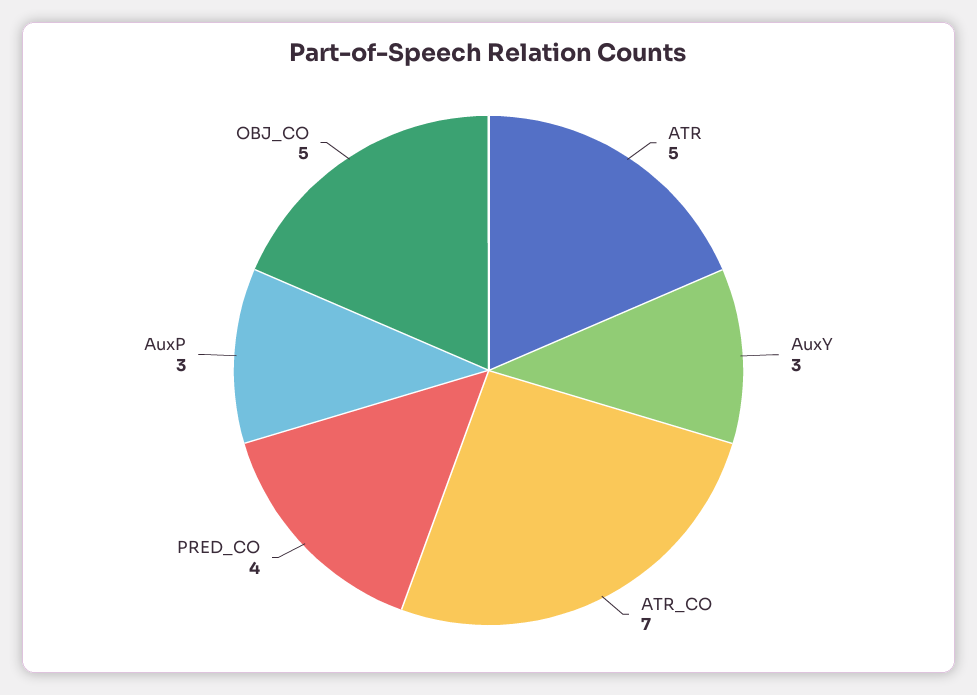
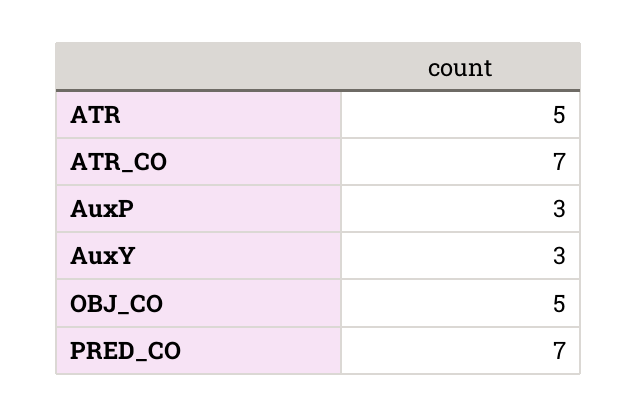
  {
    "ATR": 5,
    "AuxY": 3,
    "ATR_CO": 7,
-   "PRED_CO": 4,
+   "PRED_CO": 7,
    "AuxP": 3,
    "OBJ_CO": 5
  }

